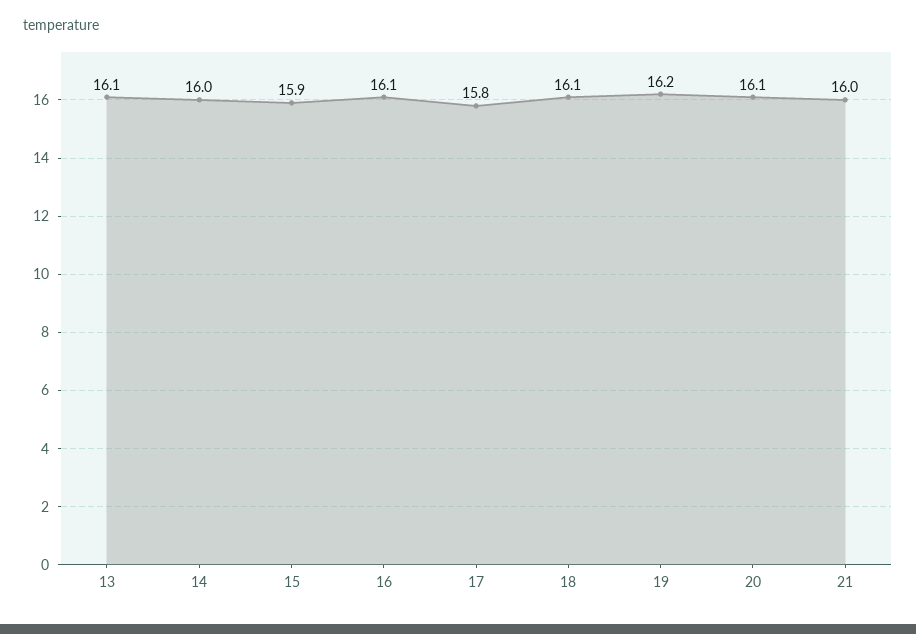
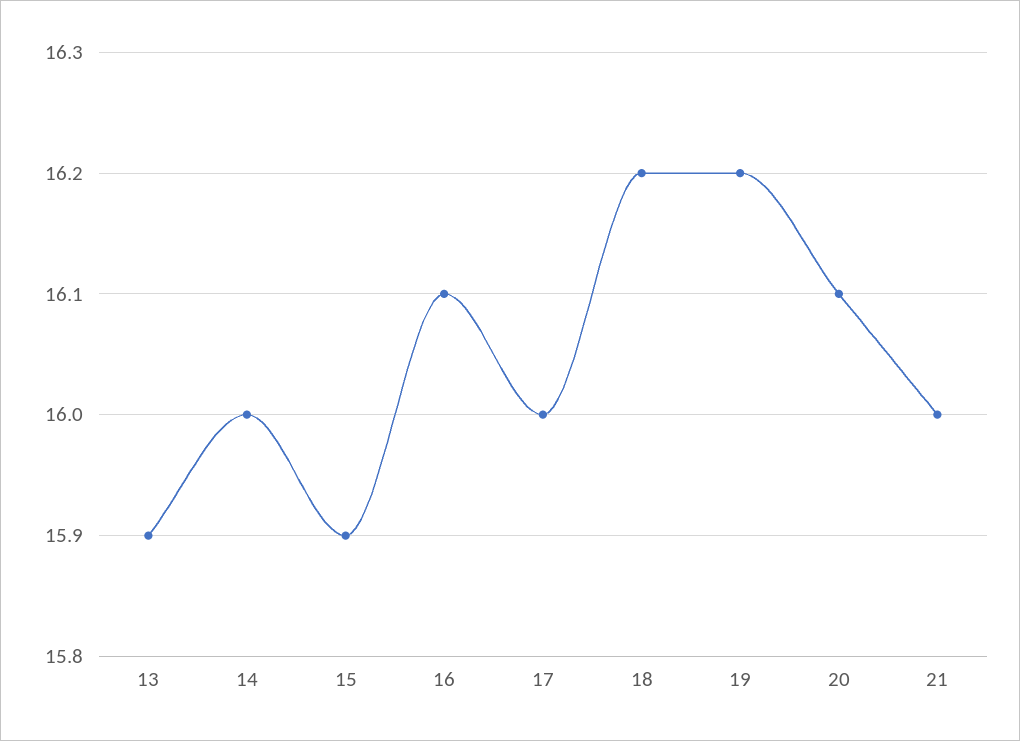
  {
-   "13": 16.1,
+   "13": 15.9,
    "14": 16,
    "15": 15.9,
    "16": 16.1,
-   "17": 15.8,
+   "17": 16,
-   "18": 16.1,
+   "18": 16.2,
    "19": 16.2,
    "20": 16.1,
    "21": 16
  }

